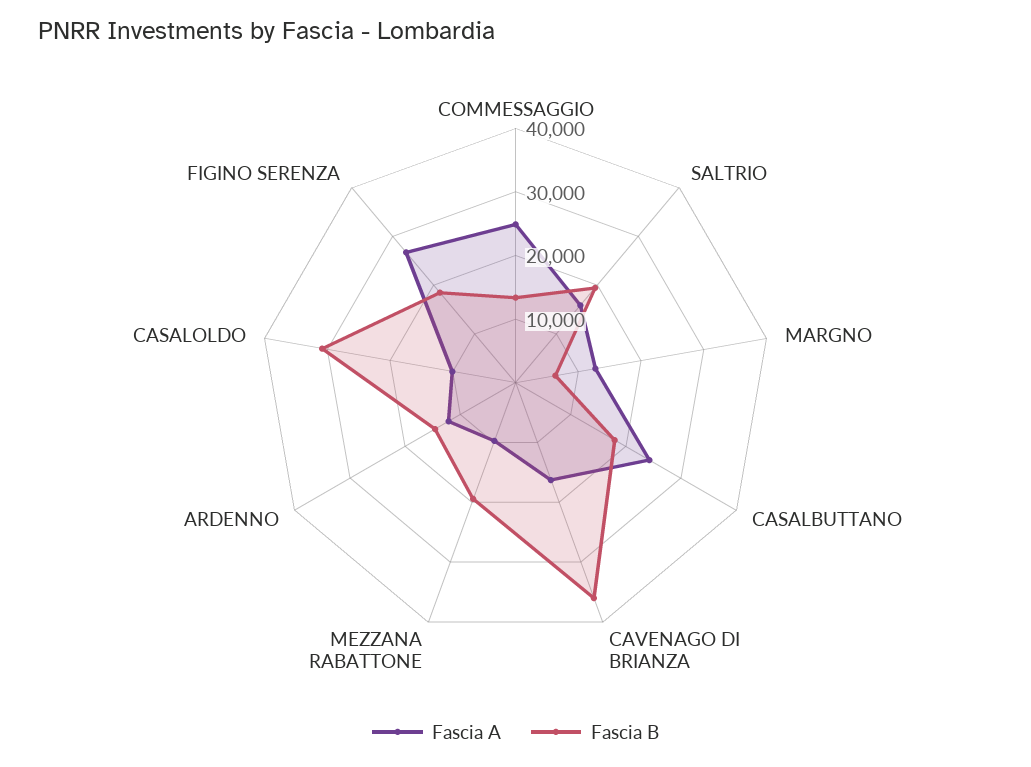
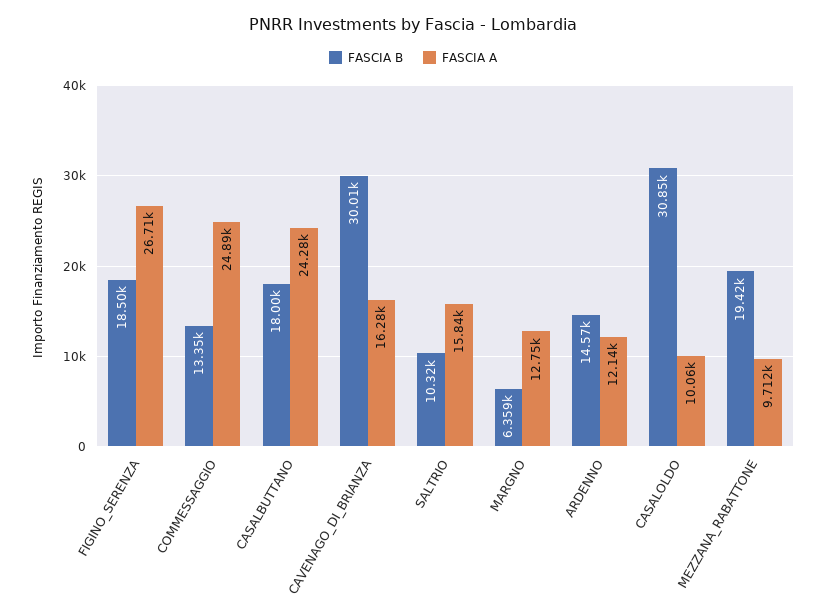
  {
    "Fascia A": {
      "COMMESSAGGIO": 24890,
      "SALTRIO": 15840,
      "MARGNO": 12750,
      "CASALBUTTANO": 24280,
      "CAVENAGO DI BRIANZA": 16280,
      "MEZZANA RABATTONE": 9712,
      "ARDENNO": 12140,
      "CASALOLDO": 10060,
      "FIGINO SERENZA": 26710
    },
    "Fascia B": {
      "COMMESSAGGIO": 13350,
-     "SALTRIO": 20000,
+     "SALTRIO": 10320,
      "MARGNO": 6359,
      "CASALBUTTANO": 18000,
-     "CAVENAGO DI BRIANZA": 36000,
+     "CAVENAGO DI BRIANZA": 30010,
      "MEZZANA RABATTONE": 19420,
      "ARDENNO": 14570,
      "CASALOLDO": 30850,
      "FIGINO SERENZA": 18500
    }
  }

